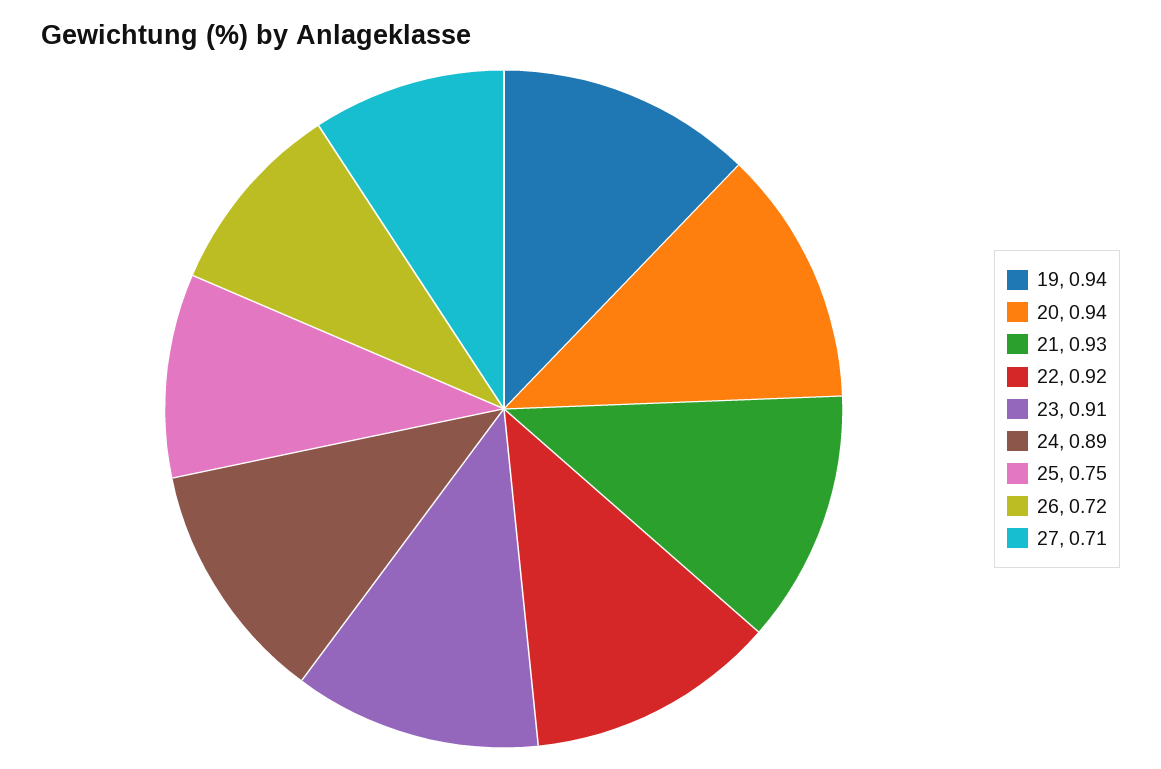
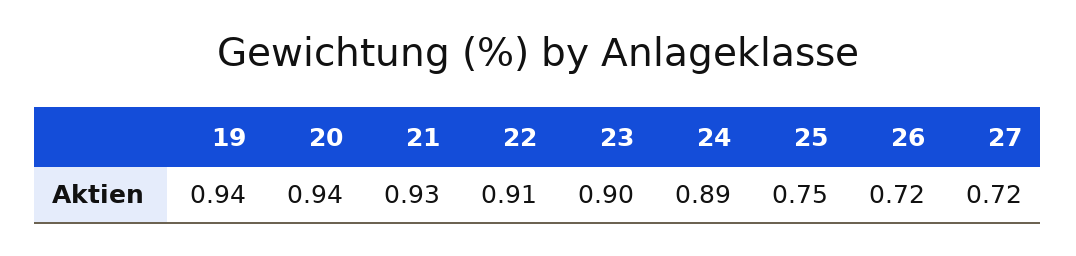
  {
    "19": 0.94,
    "20": 0.94,
    "21": 0.93,
-   "22": 0.92,
+   "22": 0.91,
-   "23": 0.91,
+   "23": 0.9,
    "24": 0.89,
    "25": 0.75,
    "26": 0.72,
-   "27": 0.71
+   "27": 0.72
  }

